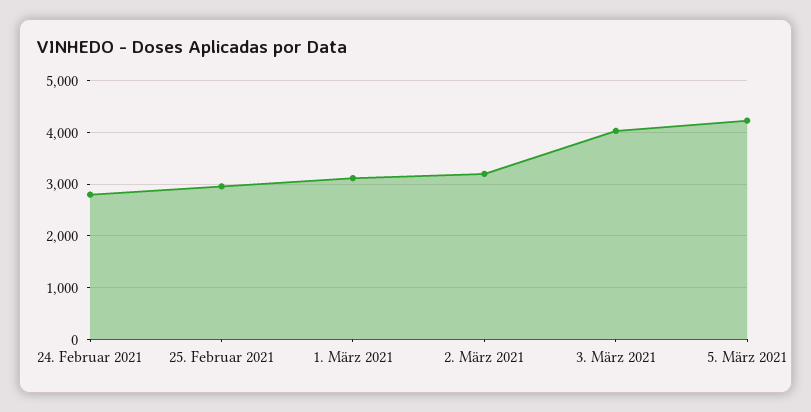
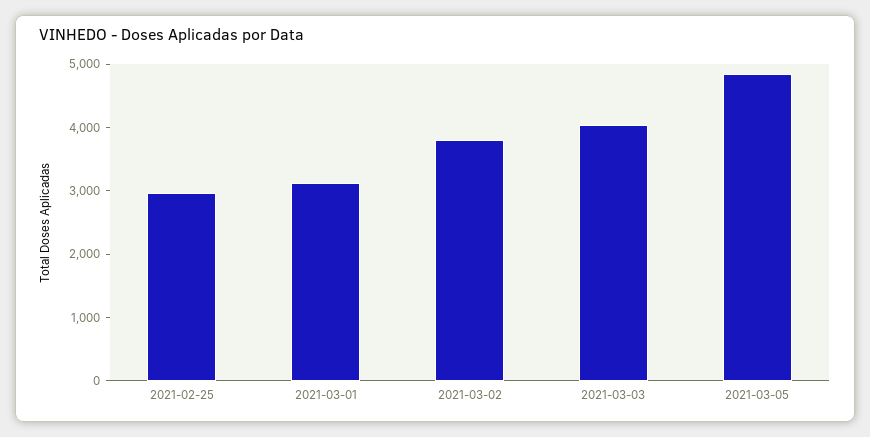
  {
-   "24. Februar 2021": 2800,
    "25. Februar 2021": 3000,
    "1. März 2021": 3200,
-   "2. März 2021": 3200,
+   "2. März 2021": 3800,
    "3. März 2021": 4000,
-   "5. März 2021": 4200
+   "5. März 2021": 4800
  }

